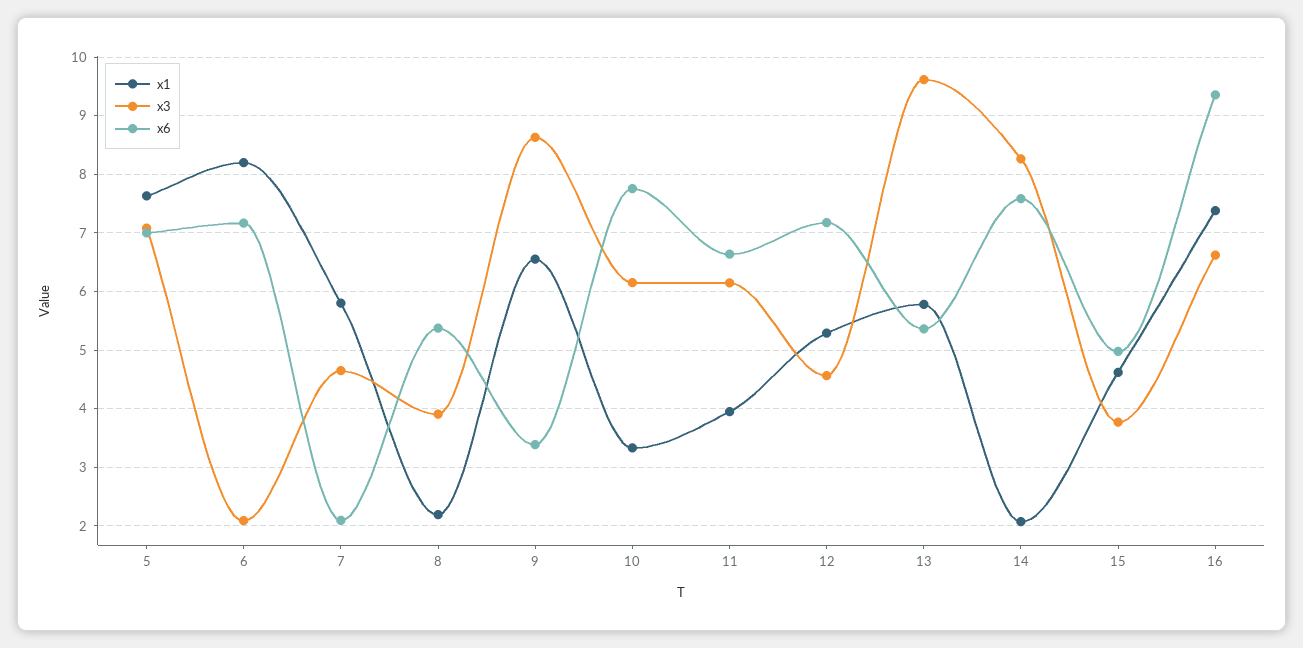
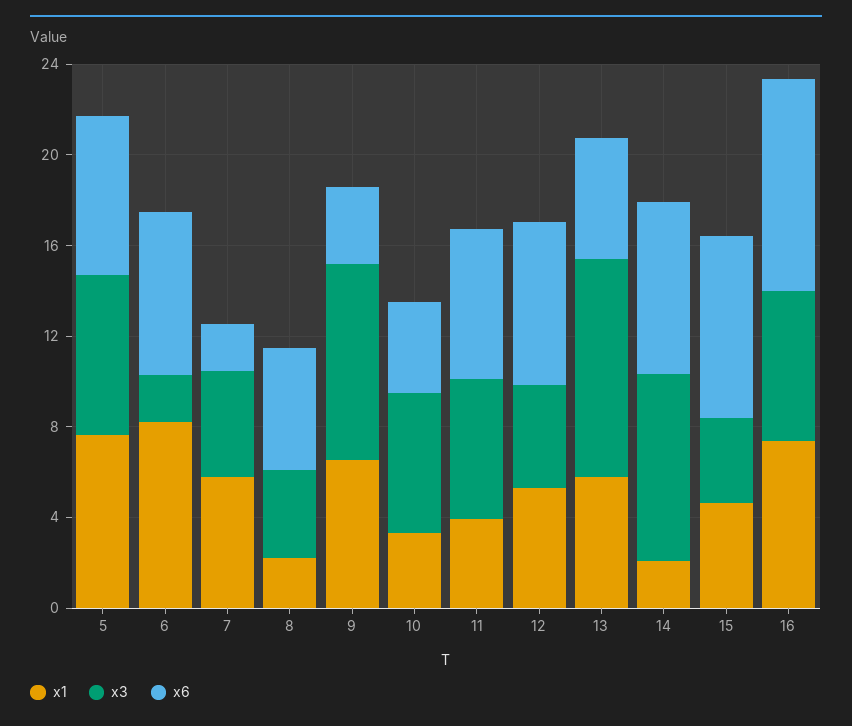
  {
    "x1": {
      "5": 7.6,
      "6": 8.2,
      "7": 5.8,
      "8": 2.2,
      "9": 6.6,
      "10": 3.4,
      "11": 4,
      "12": 5.2,
      "13": 5.8,
      "14": 2,
      "15": 4.6,
      "16": 7.4
    },
    "x3": {
      "5": 7,
      "6": 2,
      "7": 4.6,
      "8": 4,
      "9": 8.6,
      "10": 6.2,
      "11": 6.2,
      "12": 4.6,
      "13": 9.6,
      "14": 8.2,
      "15": 3.8,
      "16": 6.6
    },
    "x6": {
      "5": 7,
      "6": 7.2,
      "7": 2,
      "8": 5.4,
      "9": 3.4,
-     "10": 7.8,
+     "10": 4,
      "11": 6.6,
      "12": 7.2,
      "13": 5.4,
      "14": 7.6,
-     "15": 5,
+     "15": 8,
      "16": 9.4
    }
  }

